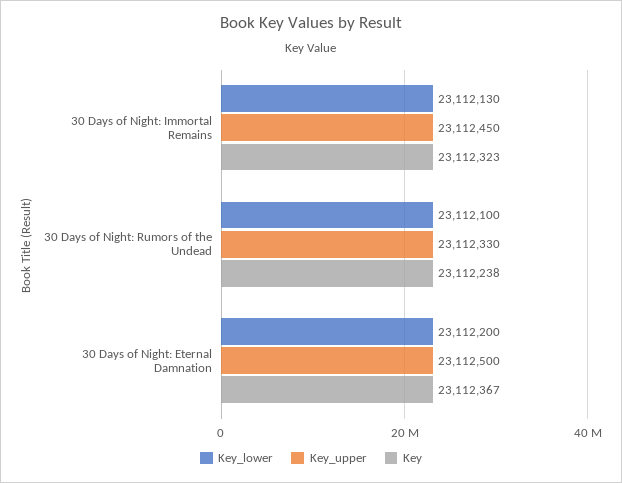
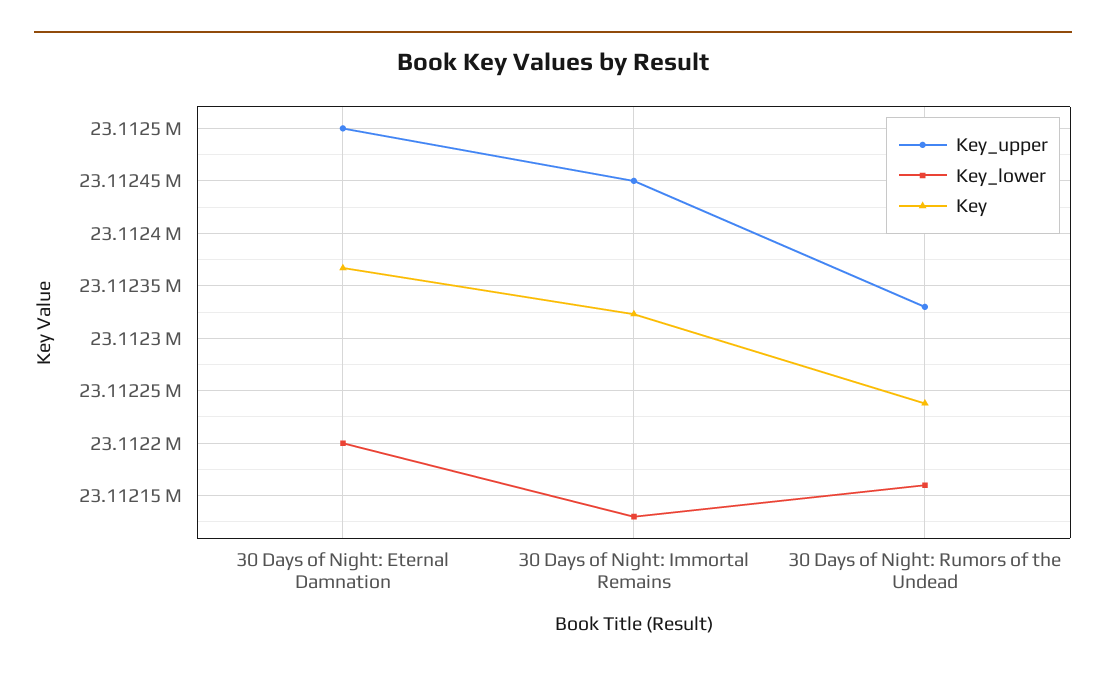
  {
    "Key_lower": {
      "30 Days of Night: Immortal Remains": 23112130,
-     "30 Days of Night: Rumors of the Undead": 23112100,
+     "30 Days of Night: Rumors of the Undead": 23112160,
      "30 Days of Night: Eternal Damnation": 23112200
    },
    "Key_upper": {
      "30 Days of Night: Immortal Remains": 23112450,
      "30 Days of Night: Rumors of the Undead": 23112330,
      "30 Days of Night: Eternal Damnation": 23112500
    },
    "Key": {
      "30 Days of Night: Immortal Remains": 23112323,
      "30 Days of Night: Rumors of the Undead": 23112238,
      "30 Days of Night: Eternal Damnation": 23112367
    }
  }

